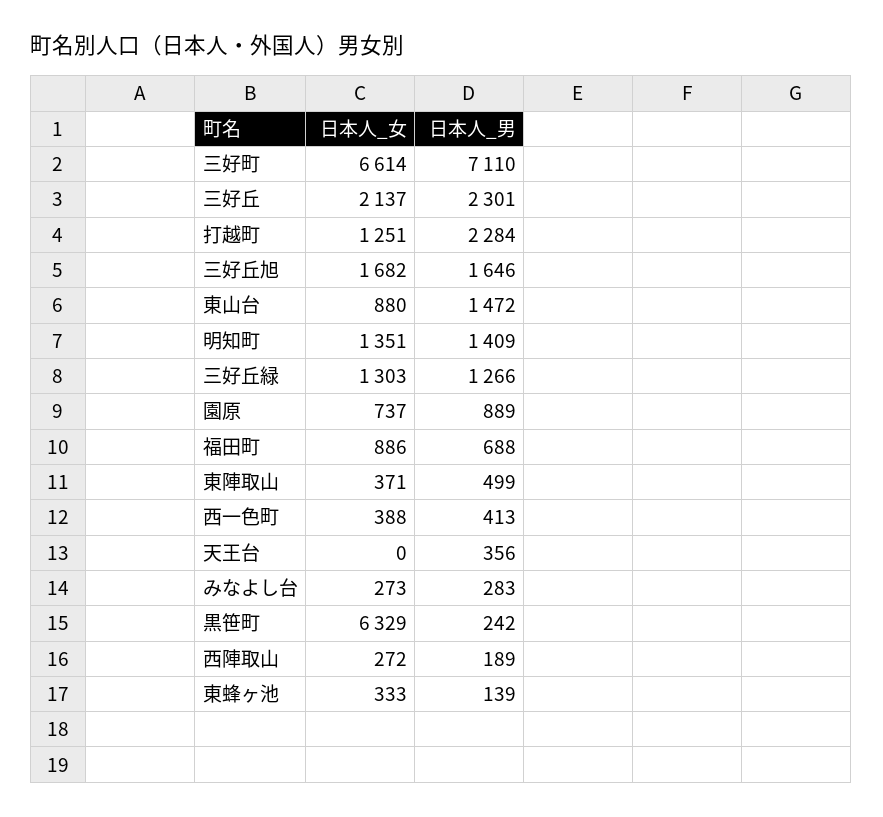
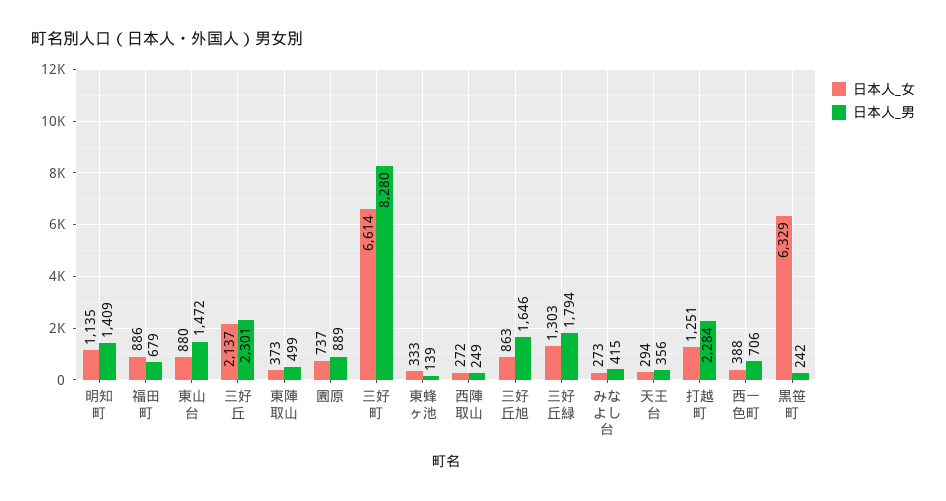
  {
    "日本人_女": {
      "三好町": 6614,
      "三好丘": 2137,
      "打越町": 1251,
-     "三好丘旭": 1682,
+     "三好丘旭": 863,
      "東山台": 880,
-     "明知町": 1351,
+     "明知町": 1135,
      "三好丘緑": 1303,
      "園原": 737,
      "福田町": 886,
-     "東陣取山": 371,
+     "東陣取山": 373,
      "西一色町": 388,
-     "天王台": 0,
+     "天王台": 294,
      "みなよし台": 273,
      "黒笹町": 6329,
      "西陣取山": 272,
      "東蜂ヶ池": 333
    },
    "日本人_男": {
-     "三好町": 7110,
+     "三好町": 8280,
      "三好丘": 2301,
      "打越町": 2284,
      "三好丘旭": 1646,
      "東山台": 1472,
      "明知町": 1409,
-     "三好丘緑": 1266,
+     "三好丘緑": 1794,
      "園原": 889,
-     "福田町": 688,
+     "福田町": 679,
      "東陣取山": 499,
-     "西一色町": 413,
+     "西一色町": 706,
      "天王台": 356,
-     "みなよし台": 283,
+     "みなよし台": 415,
      "黒笹町": 242,
-     "西陣取山": 189,
+     "西陣取山": 249,
      "東蜂ヶ池": 139
    }
  }

